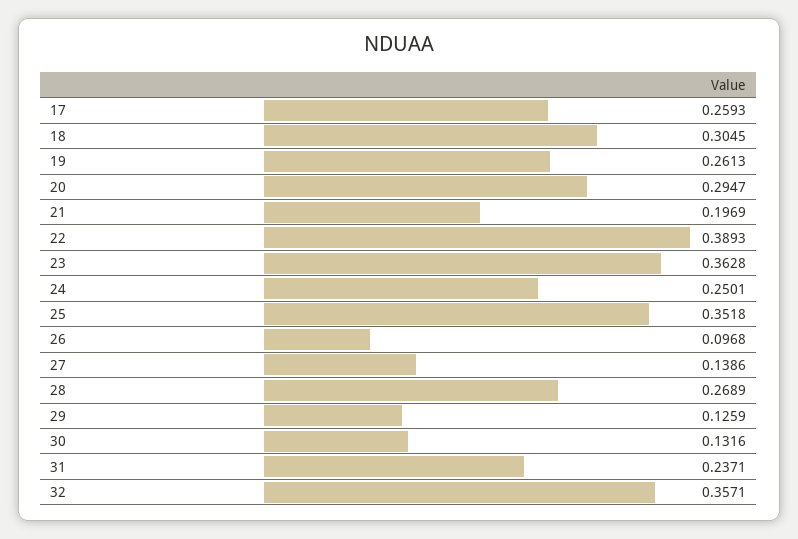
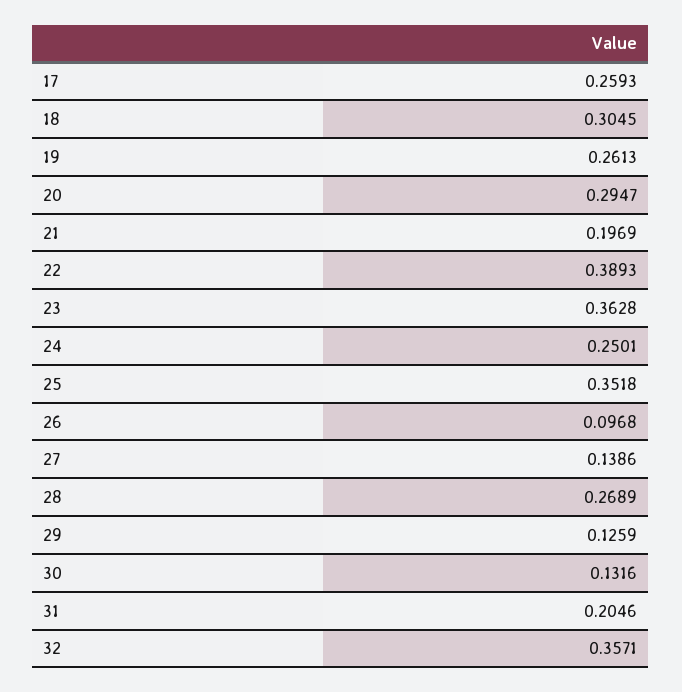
  {
    "17": 0.2593,
    "18": 0.3045,
    "19": 0.2613,
    "20": 0.2947,
    "21": 0.1969,
    "22": 0.3893,
    "23": 0.3628,
    "24": 0.2501,
    "25": 0.3518,
    "26": 0.0968,
    "27": 0.1386,
    "28": 0.2689,
    "29": 0.1259,
    "30": 0.1316,
-   "31": 0.2371,
+   "31": 0.2046,
    "32": 0.3571
  }

